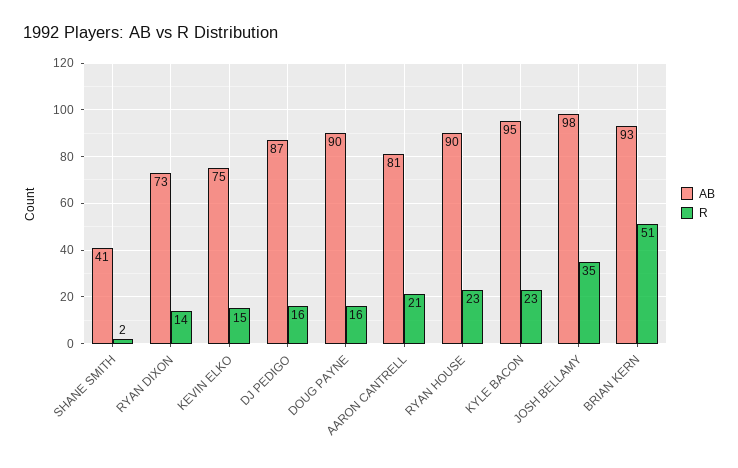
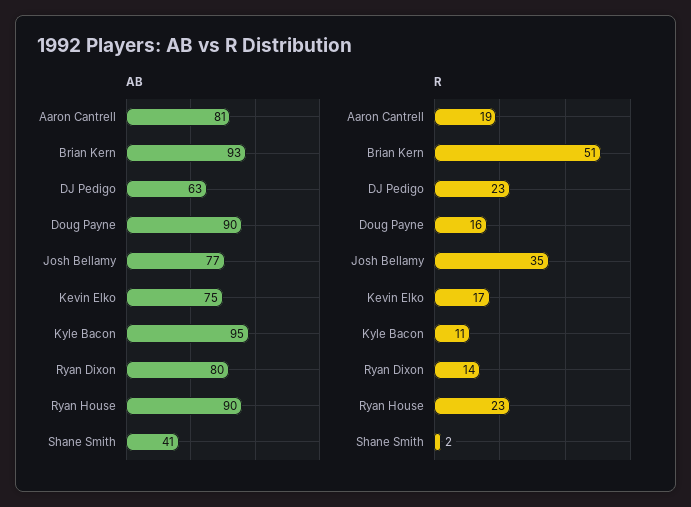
  {
    "AB": {
      "SHANE SMITH": 41,
-     "RYAN DIXON": 73,
+     "RYAN DIXON": 80,
      "KEVIN ELKO": 75,
-     "DJ PEDIGO": 87,
+     "DJ PEDIGO": 63,
      "DOUG PAYNE": 90,
      "AARON CANTRELL": 81,
      "RYAN HOUSE": 90,
      "KYLE BACON": 95,
-     "JOSH BELLAMY": 98,
+     "JOSH BELLAMY": 77,
      "BRIAN KERN": 93
    },
    "R": {
      "SHANE SMITH": 2,
      "RYAN DIXON": 14,
-     "KEVIN ELKO": 15,
+     "KEVIN ELKO": 17,
-     "DJ PEDIGO": 16,
+     "DJ PEDIGO": 23,
      "DOUG PAYNE": 16,
-     "AARON CANTRELL": 21,
+     "AARON CANTRELL": 19,
      "RYAN HOUSE": 23,
-     "KYLE BACON": 23,
+     "KYLE BACON": 11,
      "JOSH BELLAMY": 35,
      "BRIAN KERN": 51
    }
  }

